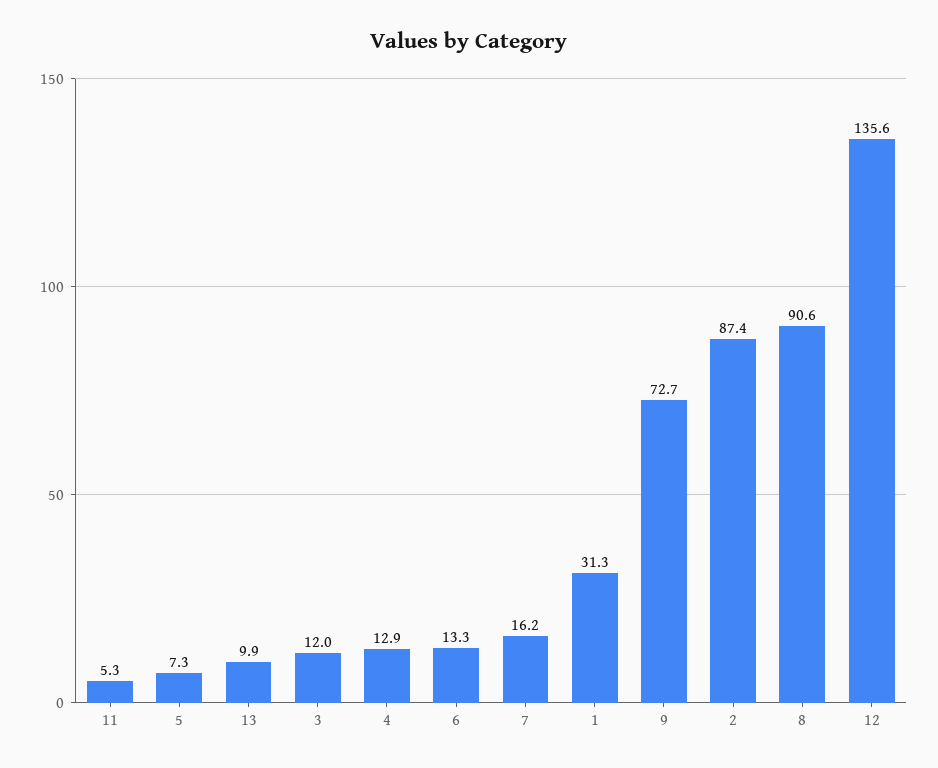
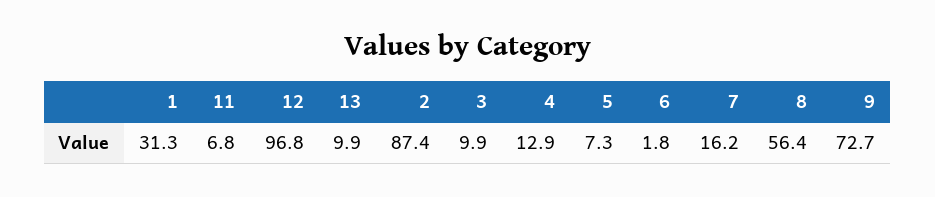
  {
-   "11": 5.3,
+   "11": 6.8,
    "5": 7.3,
    "13": 9.9,
-   "3": 12,
+   "3": 9.9,
    "4": 12.9,
-   "6": 13.3,
+   "6": 1.8,
    "7": 16.2,
    "1": 31.3,
    "9": 72.7,
    "2": 87.4,
-   "8": 90.6,
+   "8": 56.4,
-   "12": 135.6
+   "12": 96.8
  }

